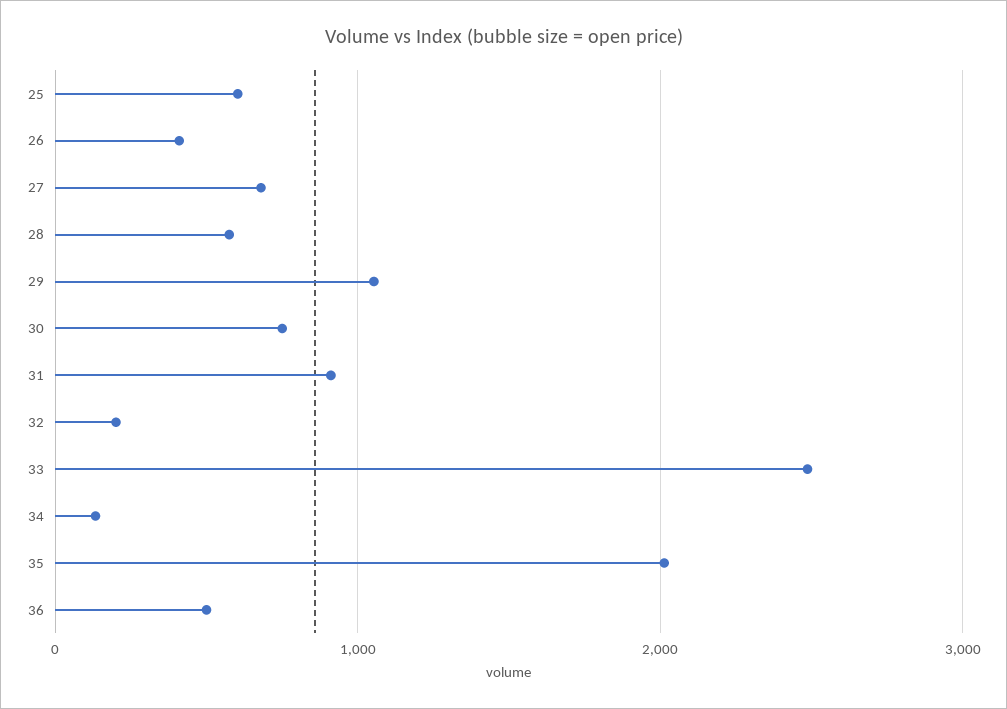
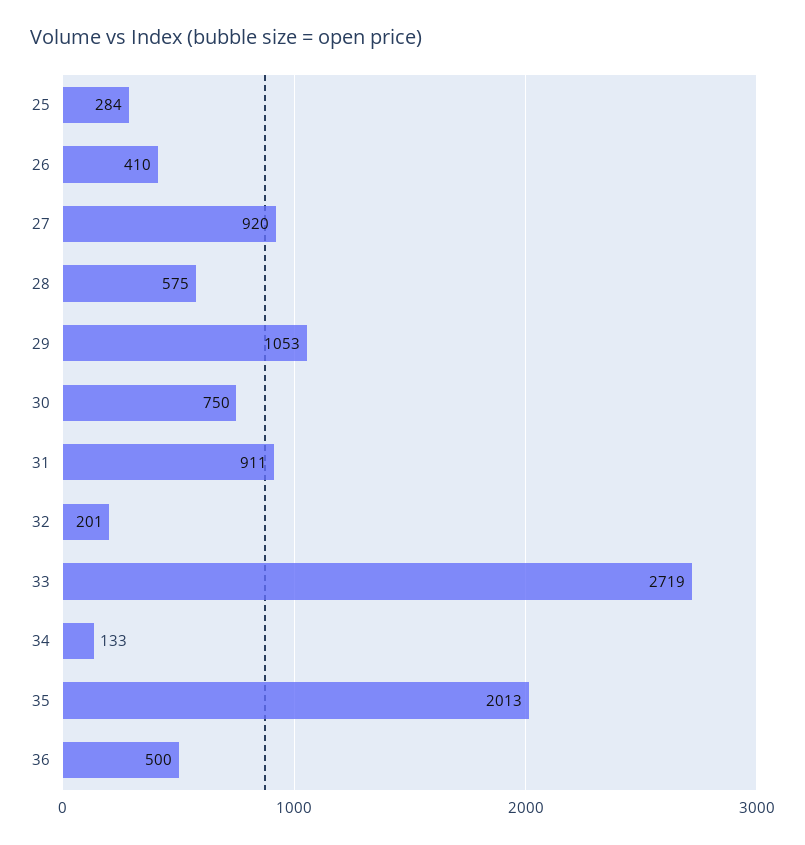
  {
-   "25": 600,
+   "25": 284,
    "26": 410,
-   "27": 700,
+   "27": 920,
    "28": 575,
    "29": 1053,
    "30": 750,
    "31": 911,
    "32": 201,
-   "33": 2500,
+   "33": 2719,
    "34": 133,
    "35": 2013,
    "36": 500
  }

